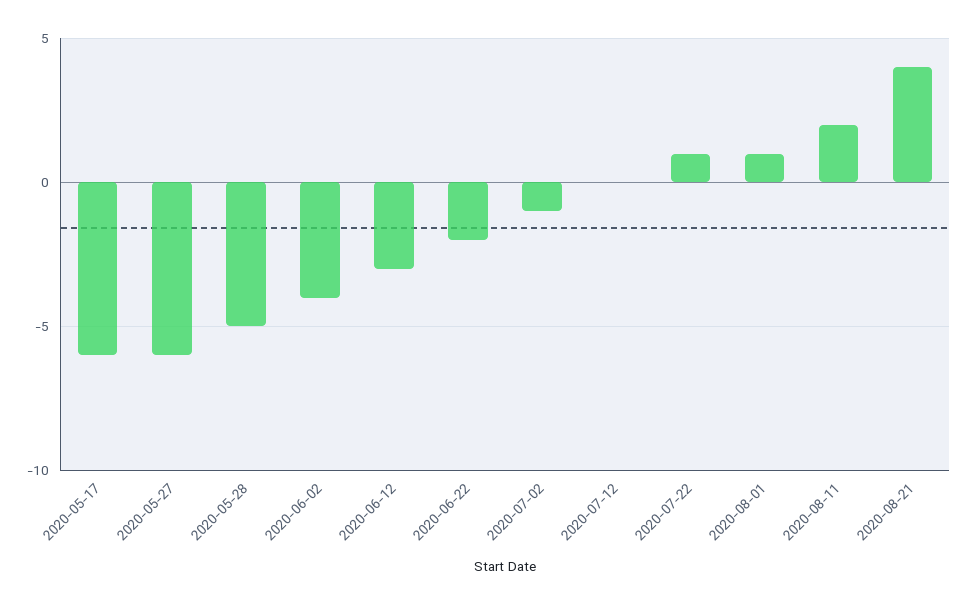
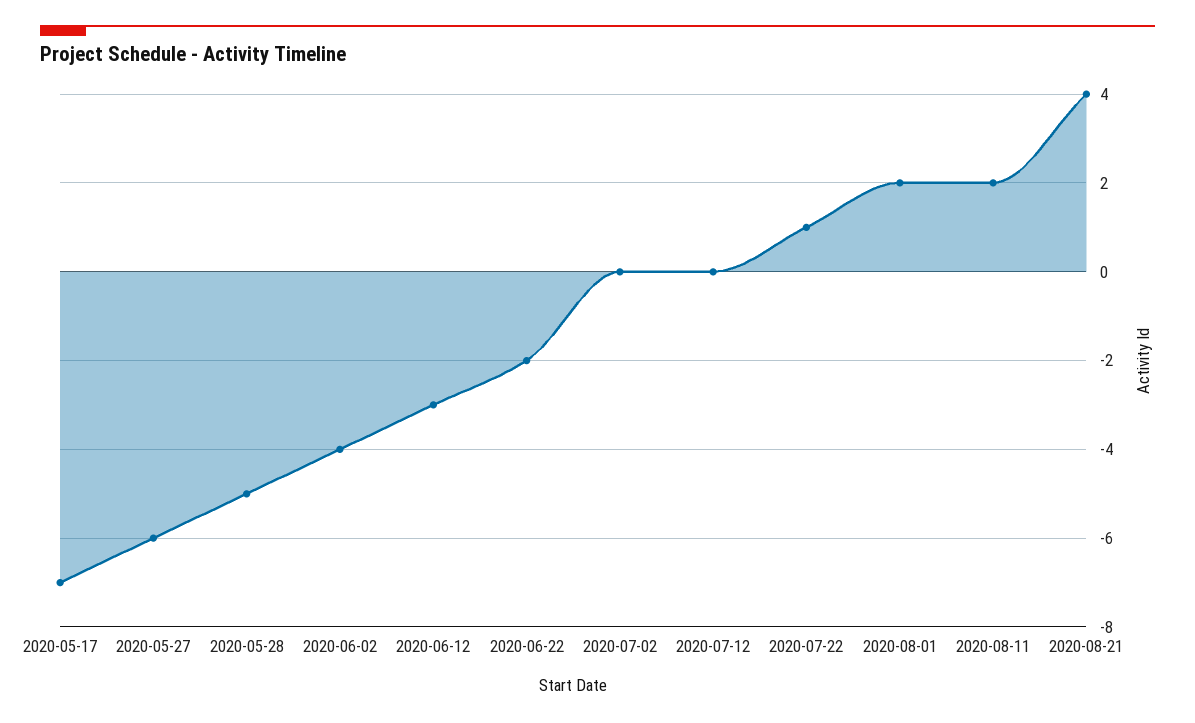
  {
-   "2020-05-17": -6,
+   "2020-05-17": -7,
    "2020-05-27": -6,
    "2020-05-28": -5,
    "2020-06-02": -4,
    "2020-06-12": -3,
    "2020-06-22": -2,
-   "2020-07-02": -1,
+   "2020-07-02": 0,
    "2020-07-12": 0,
    "2020-07-22": 1,
-   "2020-08-01": 1,
+   "2020-08-01": 2,
    "2020-08-11": 2,
    "2020-08-21": 4
  }

